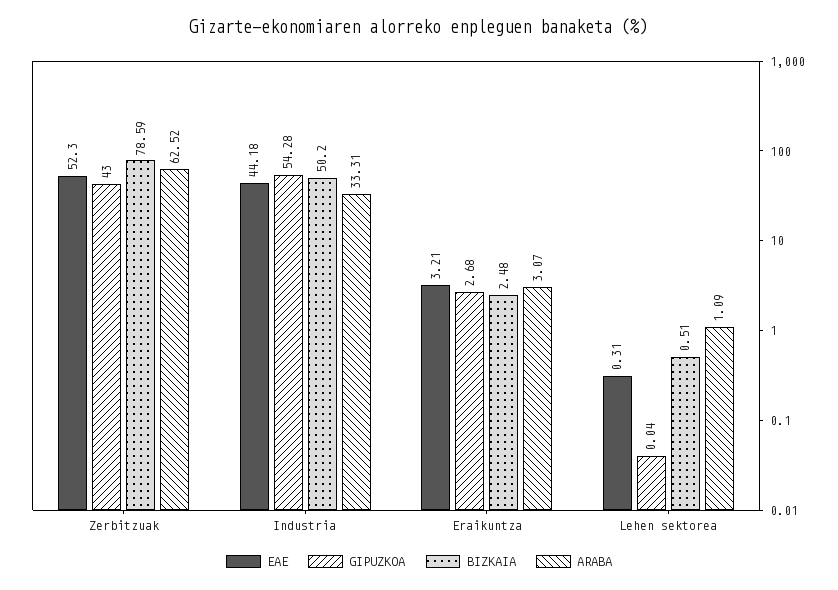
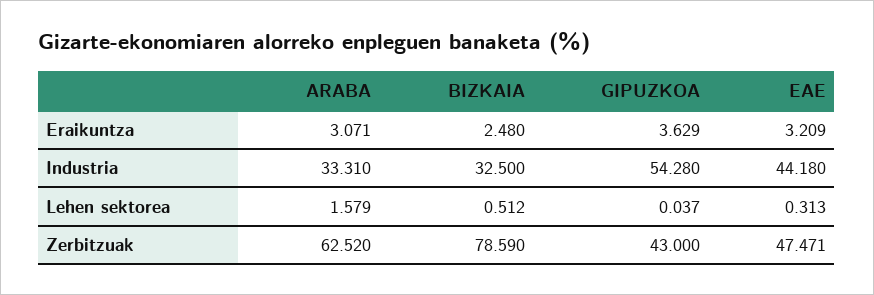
  {
    "EAE": {
-     "Zerbitzuak": 52.3,
+     "Zerbitzuak": 47.471,
      "Industria": 44.18,
      "Eraikuntza": 3.209,
      "Lehen sektorea": 0.313
    },
    "GIPUZKOA": {
      "Zerbitzuak": 43,
      "Industria": 54.28,
-     "Eraikuntza": 2.68,
+     "Eraikuntza": 3.629,
      "Lehen sektorea": 0.037
    },
    "BIZKAIA": {
      "Zerbitzuak": 78.59,
-     "Industria": 50.2,
+     "Industria": 32.5,
      "Eraikuntza": 2.48,
      "Lehen sektorea": 0.512
    },
    "ARABA": {
      "Zerbitzuak": 62.52,
      "Industria": 33.31,
      "Eraikuntza": 3.071,
-     "Lehen sektorea": 1.09
+     "Lehen sektorea": 1.579
    }
  }

